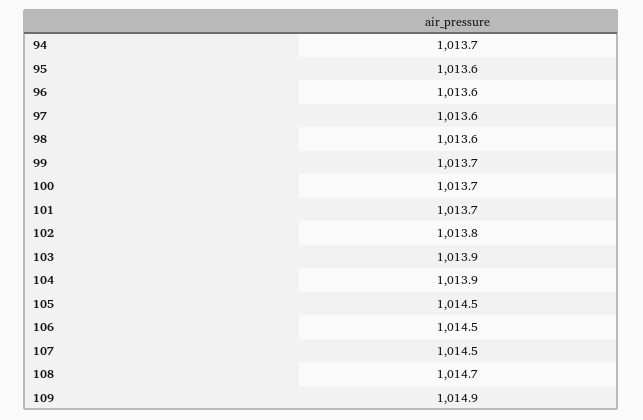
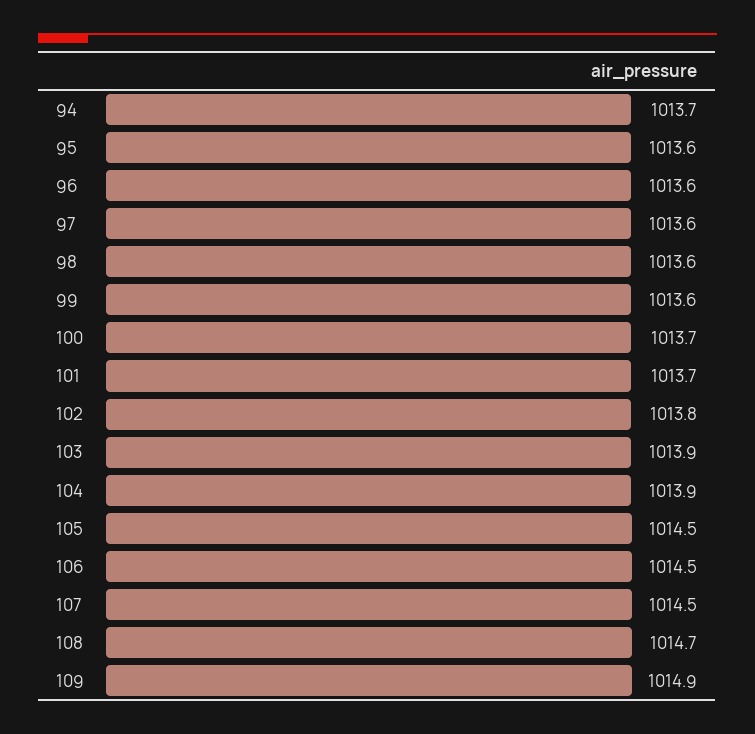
  {
    "94": 1013.7,
    "95": 1013.6,
    "96": 1013.6,
    "97": 1013.6,
    "98": 1013.6,
-   "99": 1013.7,
+   "99": 1013.6,
    "100": 1013.7,
    "101": 1013.7,
    "102": 1013.8,
    "103": 1013.9,
    "104": 1013.9,
    "105": 1014.5,
    "106": 1014.5,
    "107": 1014.5,
    "108": 1014.7,
    "109": 1014.9
  }

